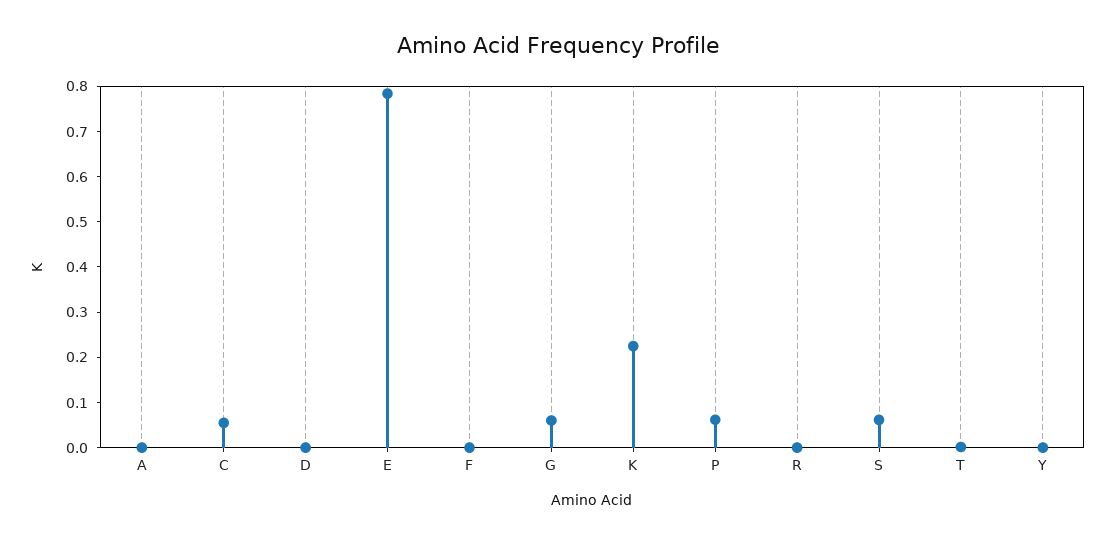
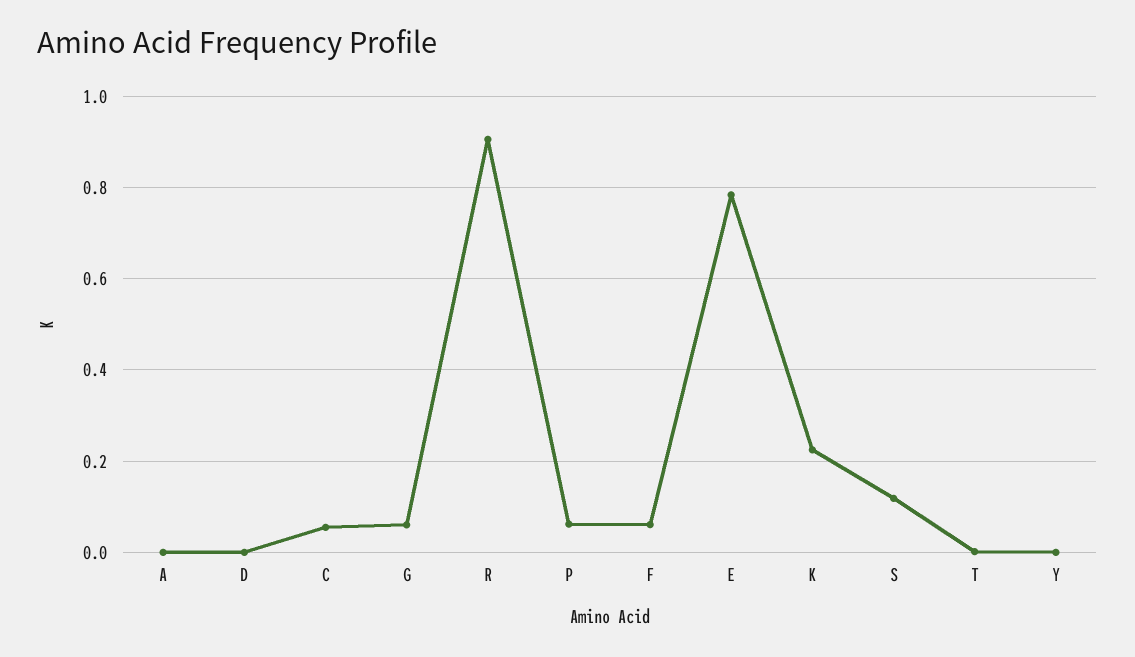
  {
    "A": 0,
    "C": 0.06,
    "D": 0,
    "E": 0.78,
-   "F": 0,
+   "F": 0.06,
    "G": 0.06,
    "K": 0.22,
    "P": 0.06,
-   "R": 0,
+   "R": 0.9,
-   "S": 0.06,
+   "S": 0.12,
    "T": 0,
    "Y": 0
  }

